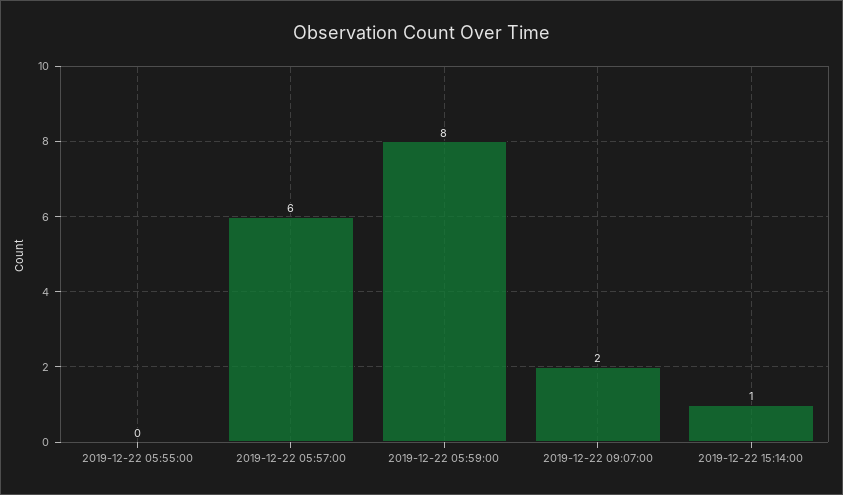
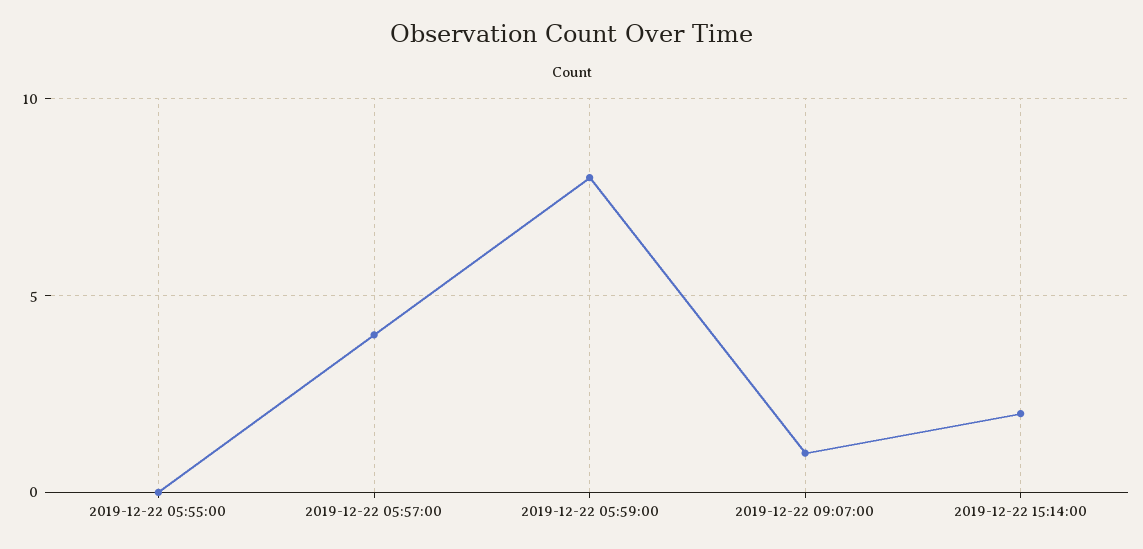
  {
    "2019-12-22 05:55:00": 0,
-   "2019-12-22 05:57:00": 6,
+   "2019-12-22 05:57:00": 4,
    "2019-12-22 05:59:00": 8,
-   "2019-12-22 09:07:00": 2,
+   "2019-12-22 09:07:00": 1,
-   "2019-12-22 15:14:00": 1
+   "2019-12-22 15:14:00": 2
  }

